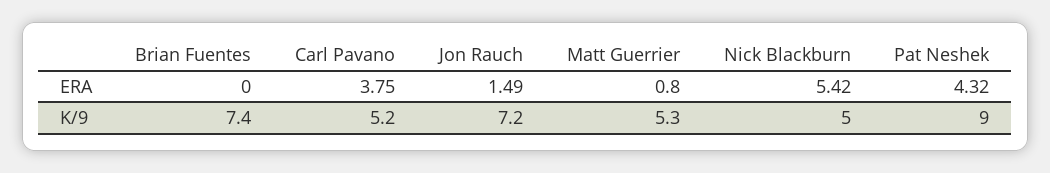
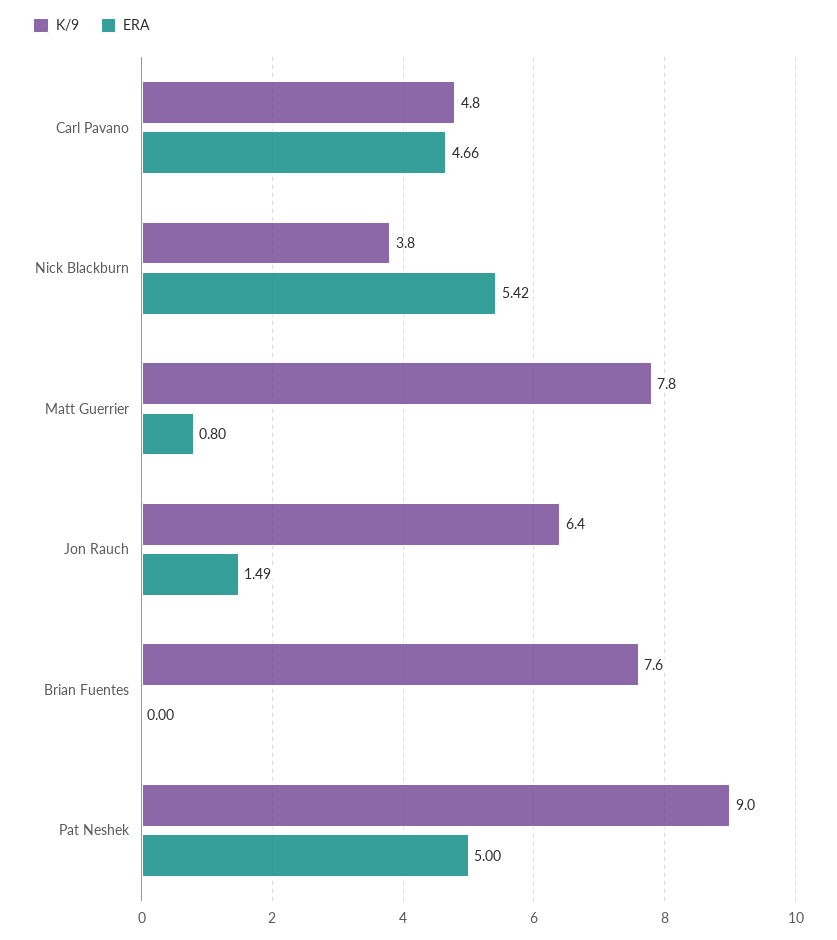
  {
    "ERA": {
      "Brian Fuentes": 0,
-     "Carl Pavano": 3.75,
+     "Carl Pavano": 4.66,
      "Jon Rauch": 1.49,
      "Matt Guerrier": 0.8,
      "Nick Blackburn": 5.42,
-     "Pat Neshek": 4.32
+     "Pat Neshek": 5
    },
    "K/9": {
-     "Brian Fuentes": 7.4,
+     "Brian Fuentes": 7.6,
-     "Carl Pavano": 5.2,
+     "Carl Pavano": 4.8,
-     "Jon Rauch": 7.2,
+     "Jon Rauch": 6.4,
-     "Matt Guerrier": 5.3,
+     "Matt Guerrier": 7.8,
-     "Nick Blackburn": 5,
+     "Nick Blackburn": 3.8,
      "Pat Neshek": 9
    }
  }

